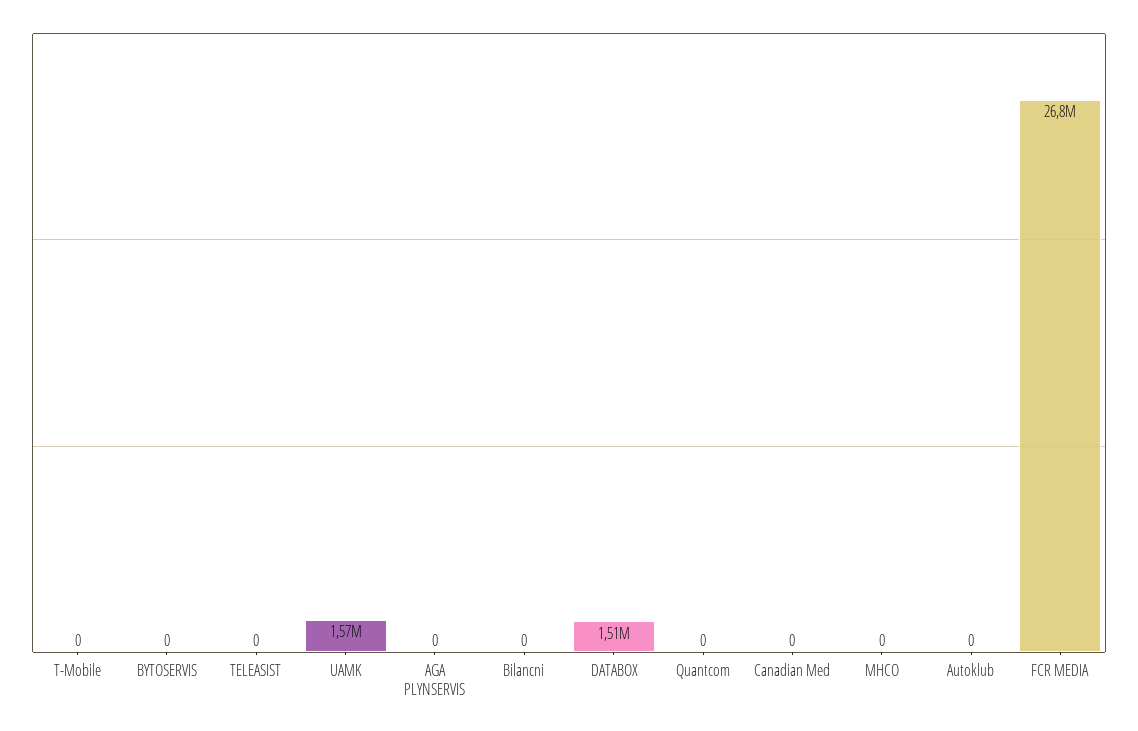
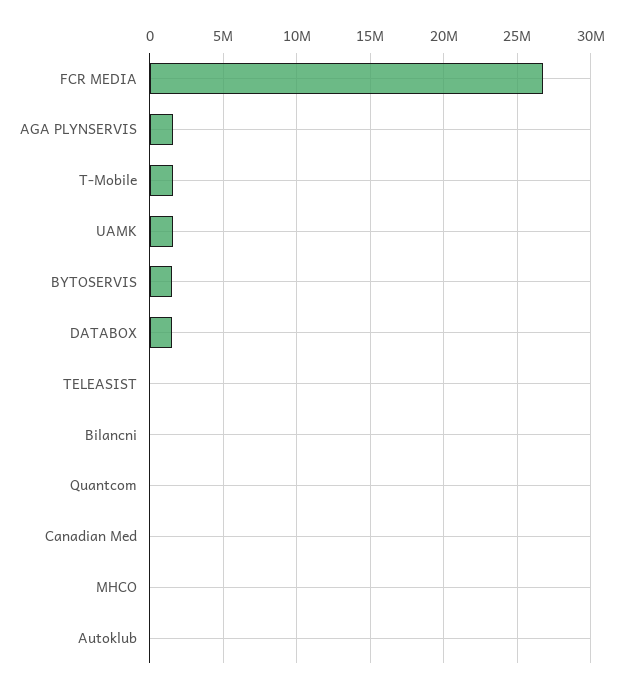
  {
-   "T-Mobile": 0,
+   "T-Mobile": 1500000,
-   "BYTOSERVIS": 0,
+   "BYTOSERVIS": 1500000,
    "TELEASIST": 0,
    "UAMK": 1570000,
-   "AGA PLYNSERVIS": 0,
+   "AGA PLYNSERVIS": 1500000,
    "Bilancni": 0,
    "DATABOX": 1510000,
    "Quantcom": 0,
    "Canadian Med": 0,
    "MHCO": 0,
    "Autoklub": 0,
    "FCR MEDIA": 26800000
  }

